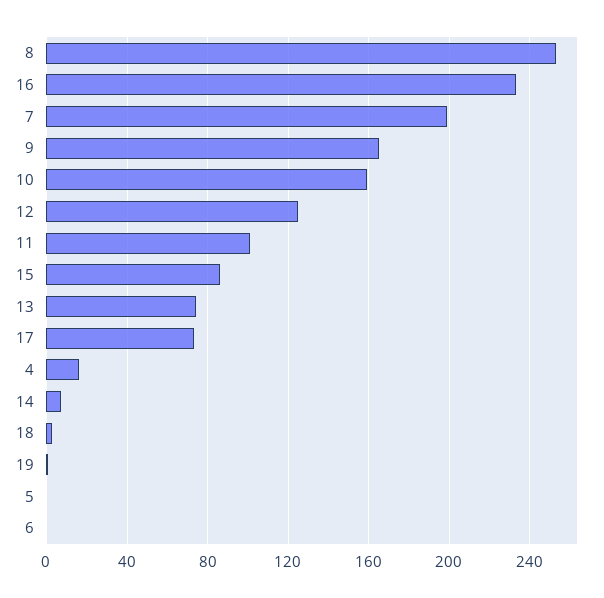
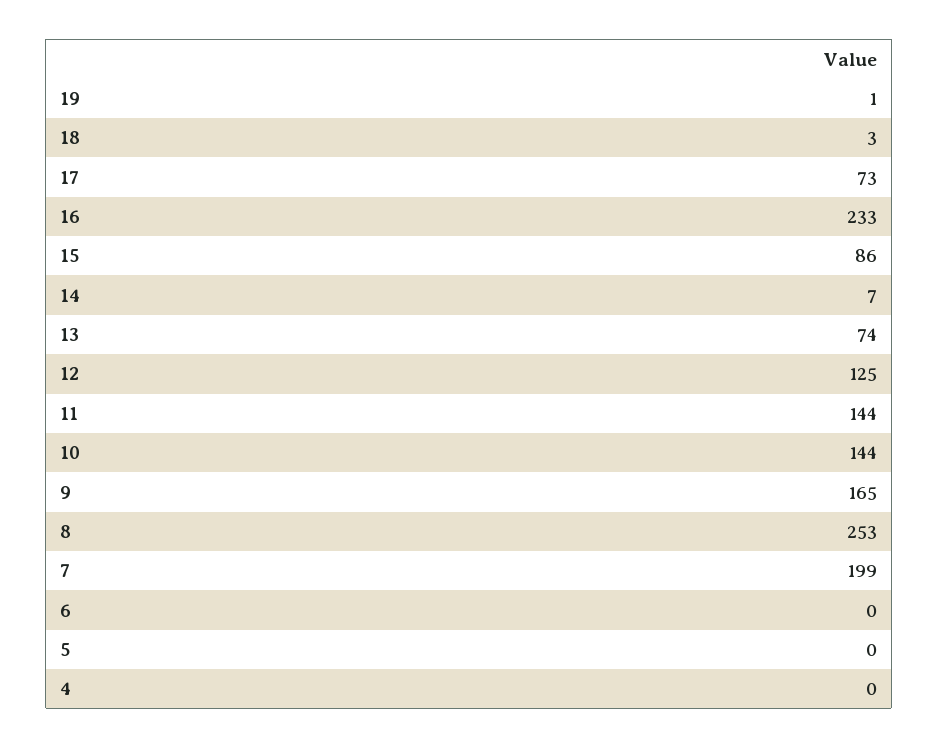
  {
    "8": 253,
    "16": 233,
    "7": 199,
    "9": 165,
-   "10": 160,
+   "10": 144,
    "12": 125,
-   "11": 100,
+   "11": 144,
    "15": 86,
    "13": 74,
    "17": 73,
-   "4": 15,
+   "4": 0,
    "14": 7,
    "18": 3,
    "19": 1,
    "5": 0,
    "6": 0
  }

